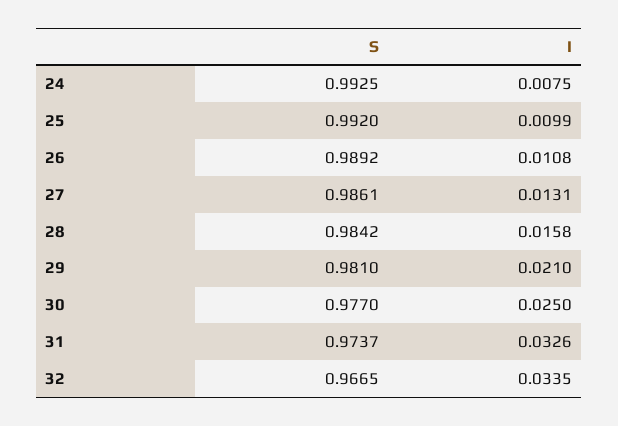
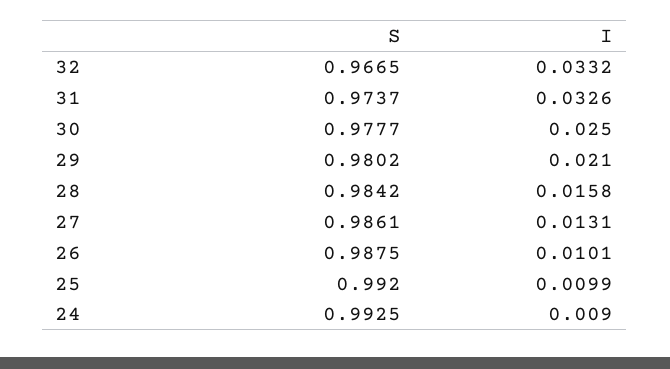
  {
    "S": {
      "24": 0.9925,
      "25": 0.992,
-     "26": 0.9892,
+     "26": 0.9875,
      "27": 0.9861,
      "28": 0.9842,
-     "29": 0.981,
+     "29": 0.9802,
-     "30": 0.977,
+     "30": 0.9777,
      "31": 0.9737,
      "32": 0.9665
    },
    "I": {
-     "24": 0.0075,
+     "24": 0.009,
      "25": 0.0099,
-     "26": 0.0108,
+     "26": 0.0101,
      "27": 0.0131,
      "28": 0.0158,
      "29": 0.021,
      "30": 0.025,
      "31": 0.0326,
-     "32": 0.0335
+     "32": 0.0332
    }
  }

